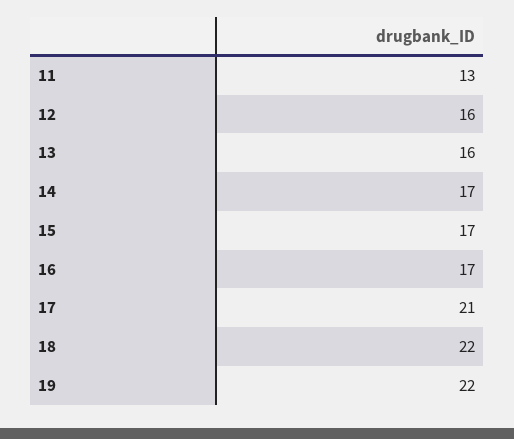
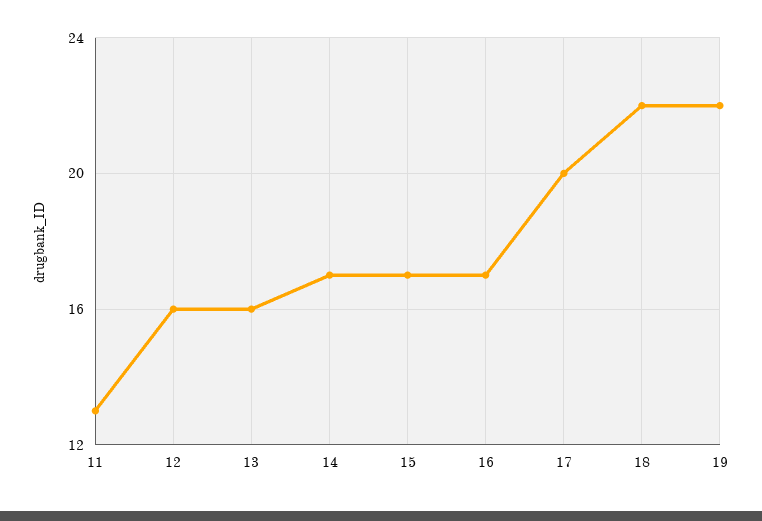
  {
    "11": 13,
    "12": 16,
    "13": 16,
    "14": 17,
    "15": 17,
    "16": 17,
-   "17": 21,
+   "17": 20,
    "18": 22,
    "19": 22
  }

